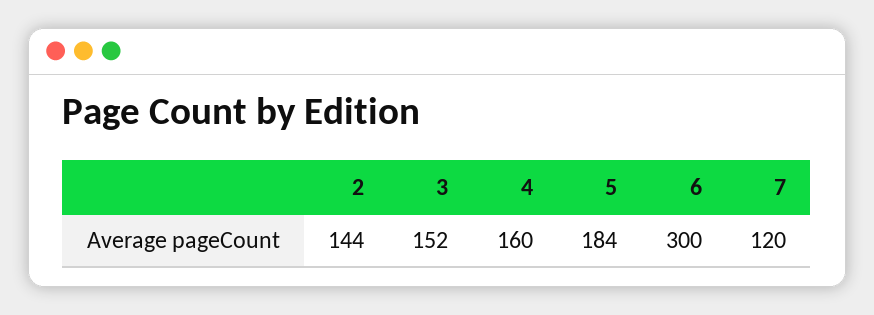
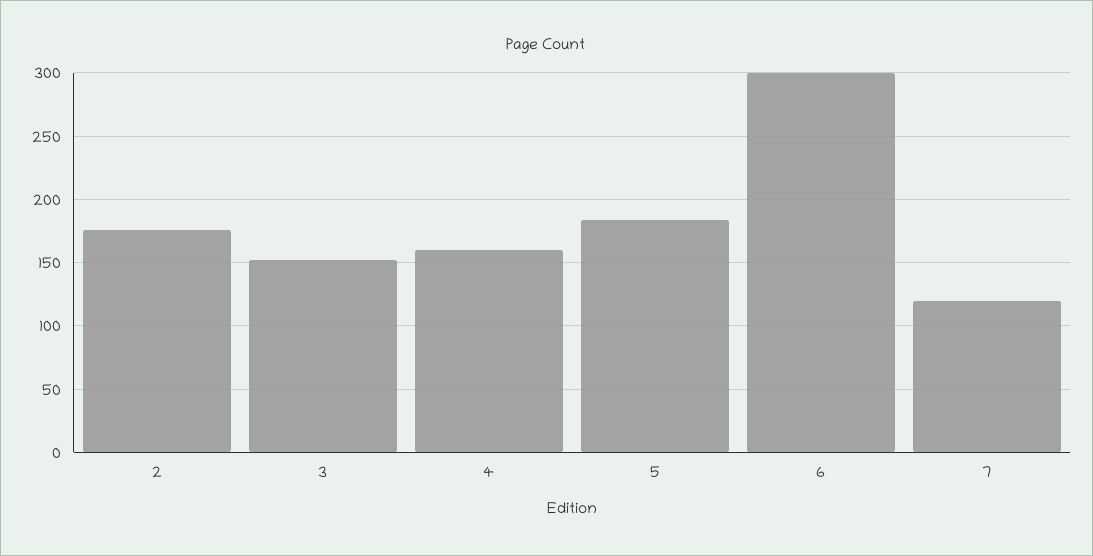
  {
-   "2": 144,
+   "2": 175,
    "3": 152,
    "4": 160,
    "5": 184,
    "6": 300,
    "7": 120
  }

